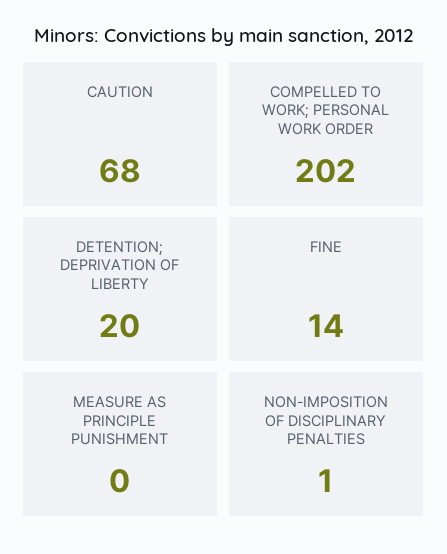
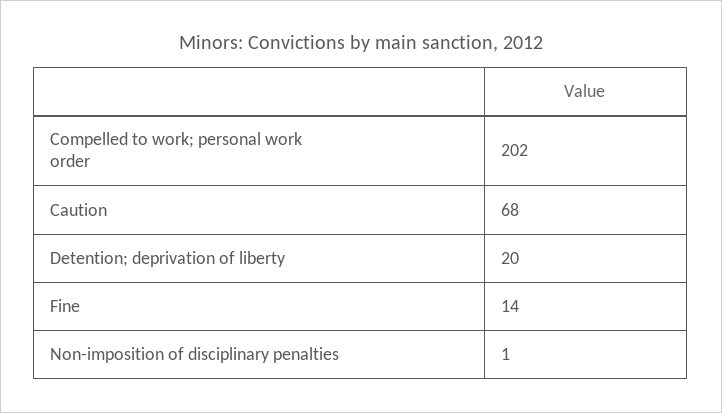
  {
    "CAUTION": 68,
    "COMPELLED TO WORK; PERSONAL WORK ORDER": 202,
    "DETENTION; DEPRIVATION OF LIBERTY": 20,
    "FINE": 14,
-   "MEASURE AS PRINCIPLE PUNISHMENT": 0,
    "NON-IMPOSITION OF DISCIPLINARY PENALTIES": 1
  }

